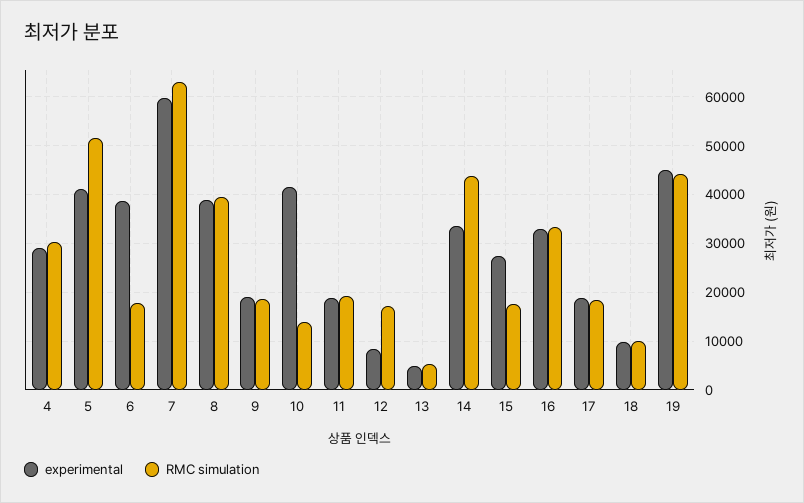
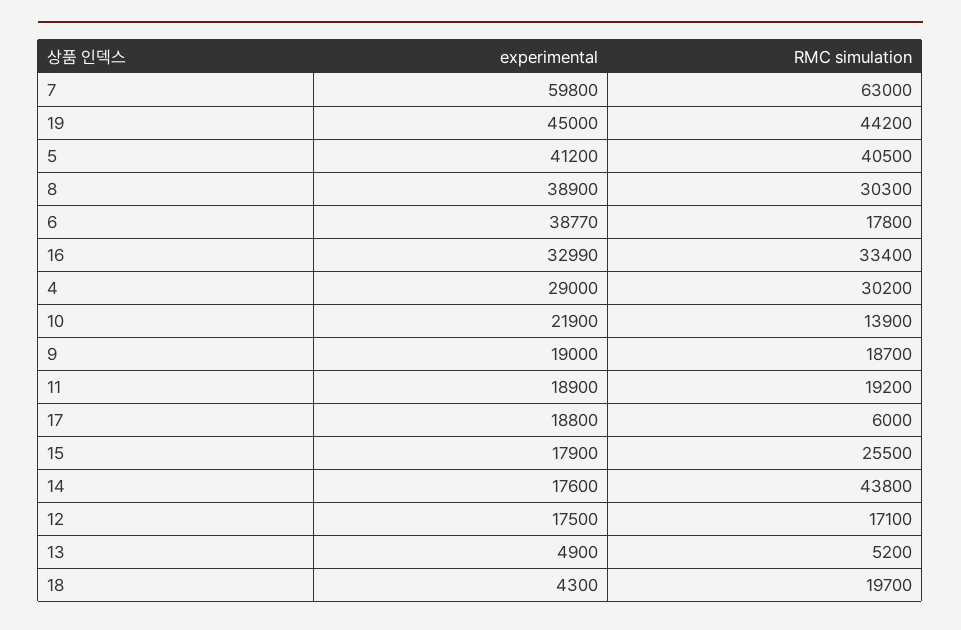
  {
    "experimental": {
      "4": 29000,
      "5": 41200,
      "6": 38770,
      "7": 59800,
      "8": 38900,
      "9": 19000,
-     "10": 42000,
+     "10": 21900,
      "11": 18900,
-     "12": 8000,
+     "12": 17500,
      "13": 4900,
-     "14": 34000,
+     "14": 17600,
-     "15": 28000,
+     "15": 17900,
      "16": 32990,
      "17": 18800,
-     "18": 10000,
+     "18": 4300,
      "19": 45000
    },
    "RMC simulation": {
      "4": 30200,
-     "5": 52000,
+     "5": 40500,
      "6": 17800,
      "7": 63000,
-     "8": 40000,
+     "8": 30300,
      "9": 18700,
      "10": 13900,
      "11": 19200,
      "12": 17100,
      "13": 5200,
      "14": 43800,
-     "15": 18000,
+     "15": 25500,
      "16": 33400,
-     "17": 18000,
+     "17": 6000,
-     "18": 10000,
+     "18": 19700,
      "19": 44200
    }
  }

